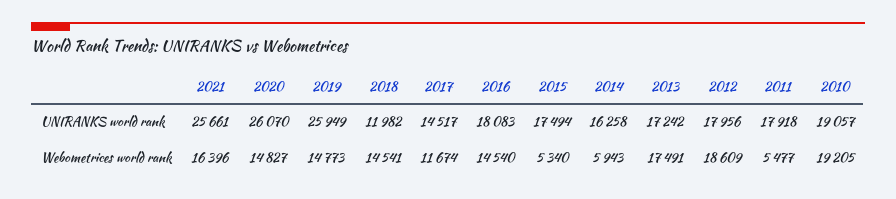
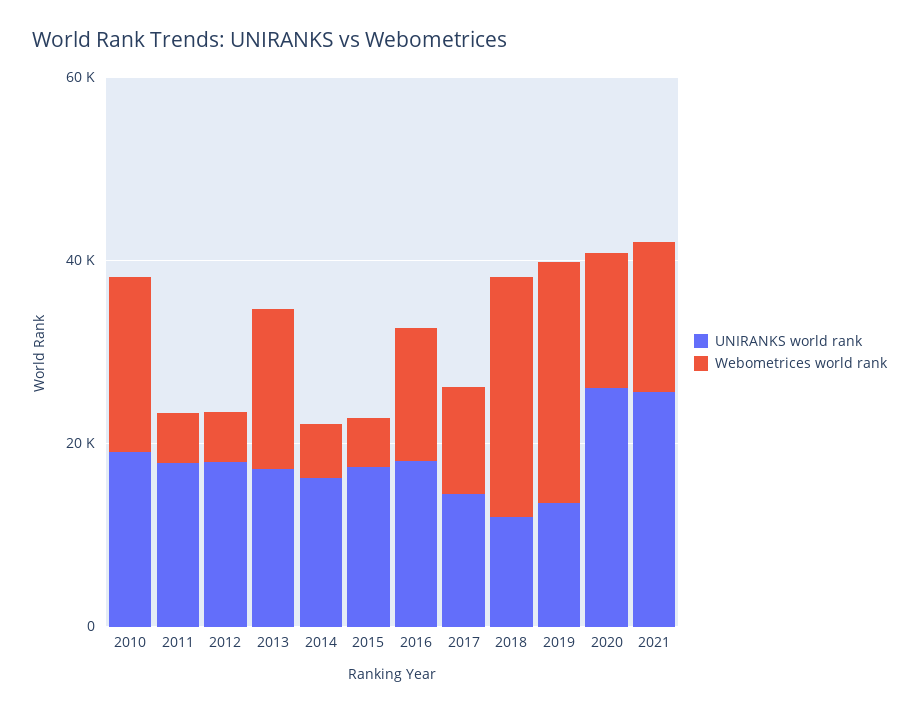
  {
    "UNIRANKS world rank": {
      "2021": 25661,
      "2020": 26070,
-     "2019": 25949,
+     "2019": 15000,
      "2018": 11982,
      "2017": 14517,
      "2016": 18083,
      "2015": 17494,
      "2014": 16258,
      "2013": 17242,
      "2012": 17956,
      "2011": 17918,
      "2010": 19057
    },
    "Webometrices world rank": {
      "2021": 16396,
      "2020": 14827,
-     "2019": 14773,
+     "2019": 25000,
-     "2018": 14541,
+     "2018": 25000,
      "2017": 11674,
      "2016": 14540,
      "2015": 5340,
      "2014": 5943,
      "2013": 17491,
-     "2012": 18609,
+     "2012": 5000,
      "2011": 5477,
      "2010": 19205
    }
  }

